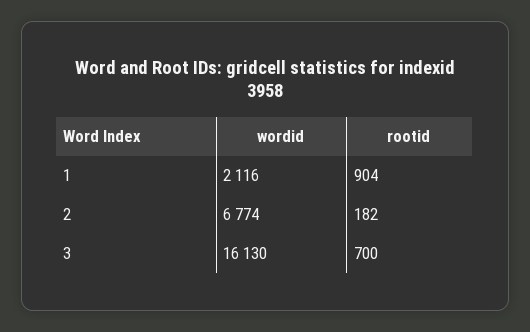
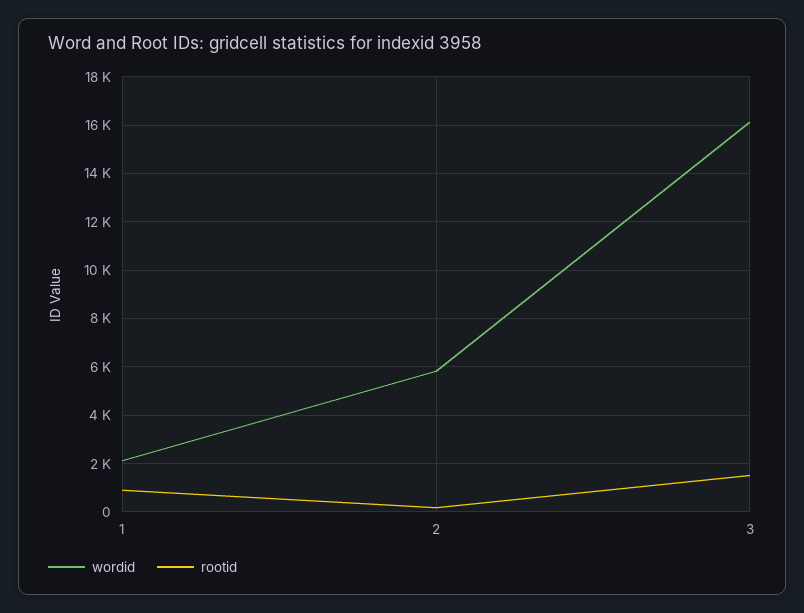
  {
    "wordid": {
      "1": 2116,
-     "2": 6774,
+     "2": 5750,
      "3": 16130
    },
    "rootid": {
      "1": 904,
      "2": 182,
-     "3": 700
+     "3": 1500
    }
  }

